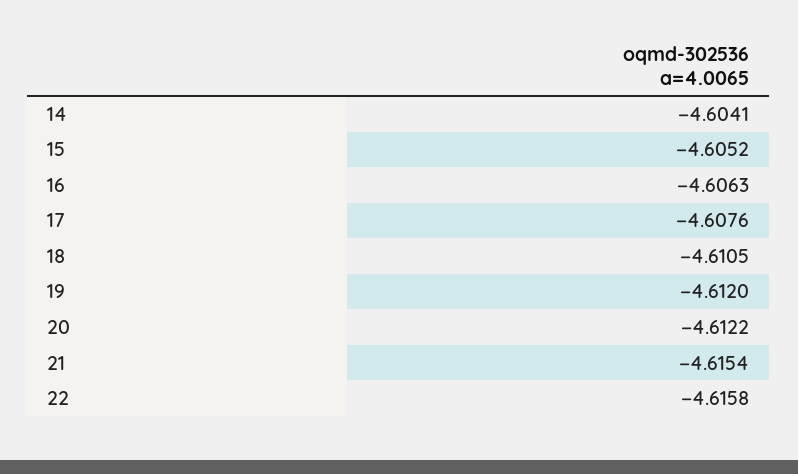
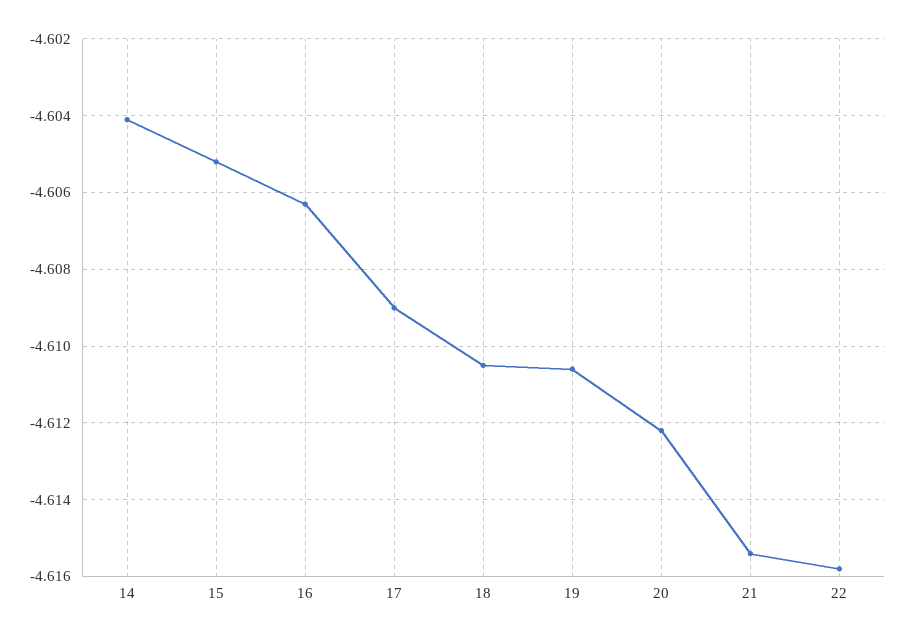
  {
    "14": -4.6041,
    "15": -4.6052,
    "16": -4.6063,
-   "17": -4.6076,
+   "17": -4.609,
    "18": -4.6105,
-   "19": -4.612,
+   "19": -4.6105,
    "20": -4.6122,
    "21": -4.6154,
    "22": -4.6158
  }

